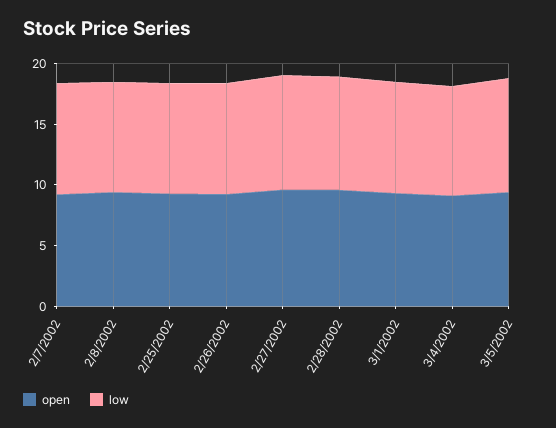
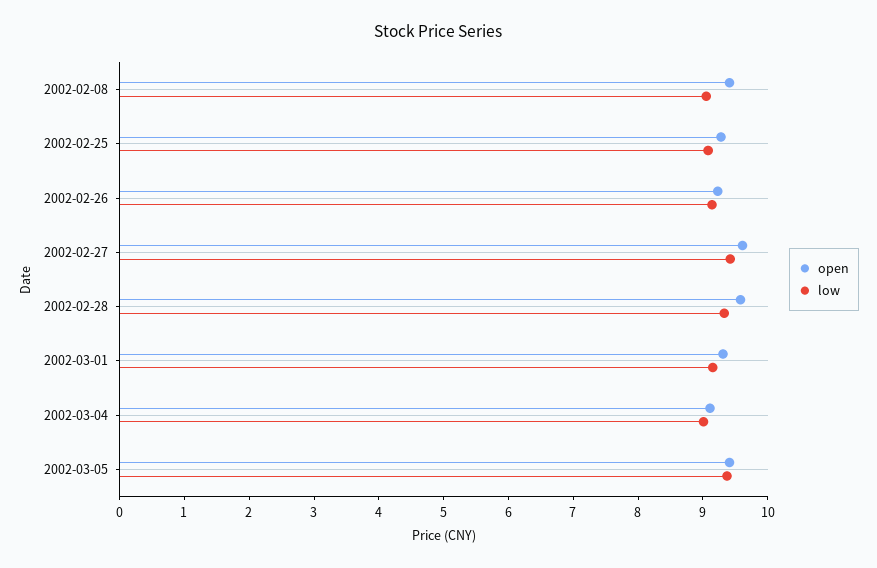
  {
    "open": {
-     "2/7/2002": 9,
      "2/8/2002": 9.4,
      "2/25/2002": 9.2,
      "2/26/2002": 9.2,
      "2/27/2002": 9.6,
      "2/28/2002": 9.6,
      "3/1/2002": 9.4,
      "3/4/2002": 9.2,
      "3/5/2002": 9.4
    },
    "low": {
-     "2/7/2002": 9,
      "2/8/2002": 9,
      "2/25/2002": 9,
      "2/26/2002": 9.2,
      "2/27/2002": 9.4,
      "2/28/2002": 9.4,
      "3/1/2002": 9.2,
      "3/4/2002": 9,
      "3/5/2002": 9.4
    }
  }

